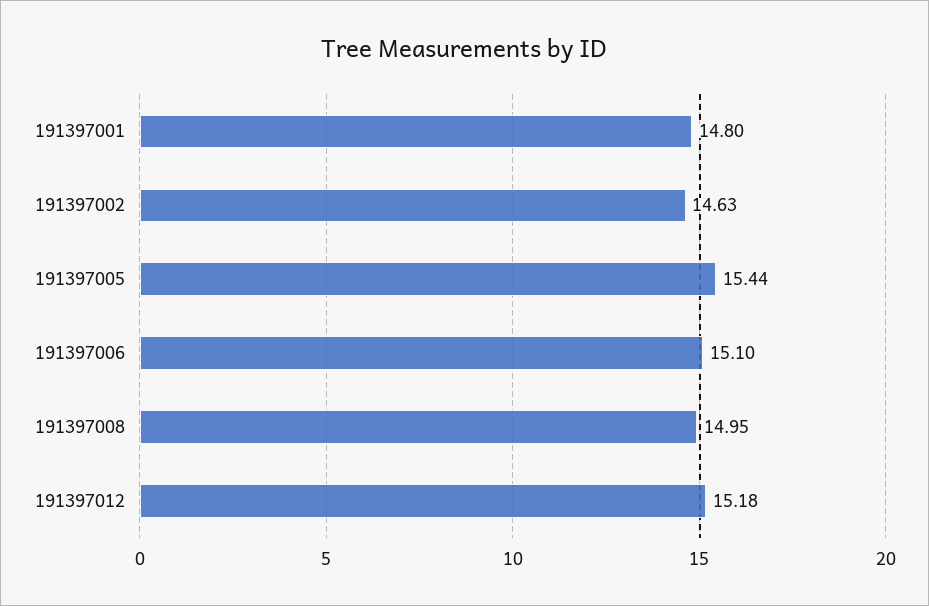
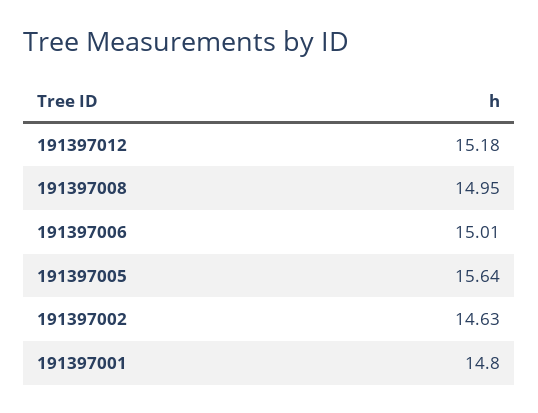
  {
    "191397001": 14.8,
    "191397002": 14.63,
-   "191397005": 15.44,
+   "191397005": 15.64,
-   "191397006": 15.1,
+   "191397006": 15.01,
    "191397008": 14.95,
    "191397012": 15.18
  }

